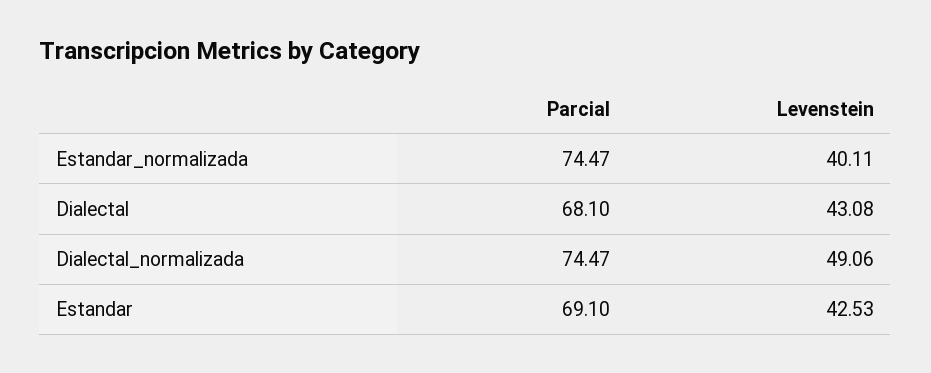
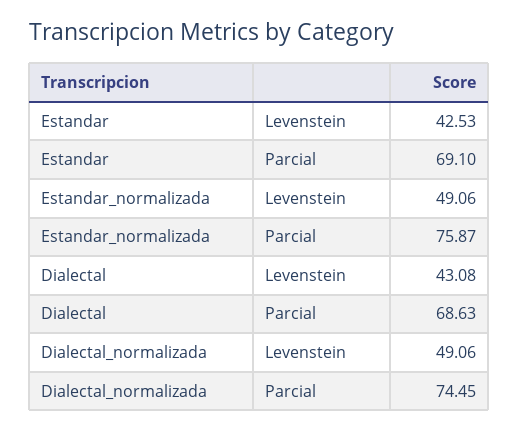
  {
    "Parcial": {
-     "Estandar_normalizada": 74.47,
+     "Estandar_normalizada": 75.87,
-     "Dialectal": 68.1,
+     "Dialectal": 68.63,
-     "Dialectal_normalizada": 74.47,
+     "Dialectal_normalizada": 74.45,
      "Estandar": 69.1
    },
    "Levenstein": {
-     "Estandar_normalizada": 40.11,
+     "Estandar_normalizada": 49.06,
      "Dialectal": 43.08,
      "Dialectal_normalizada": 49.06,
      "Estandar": 42.53
    }
  }

